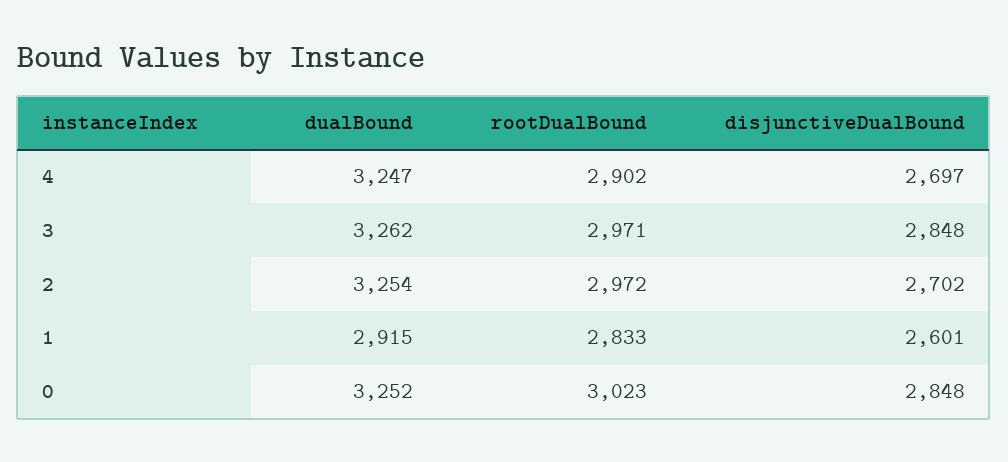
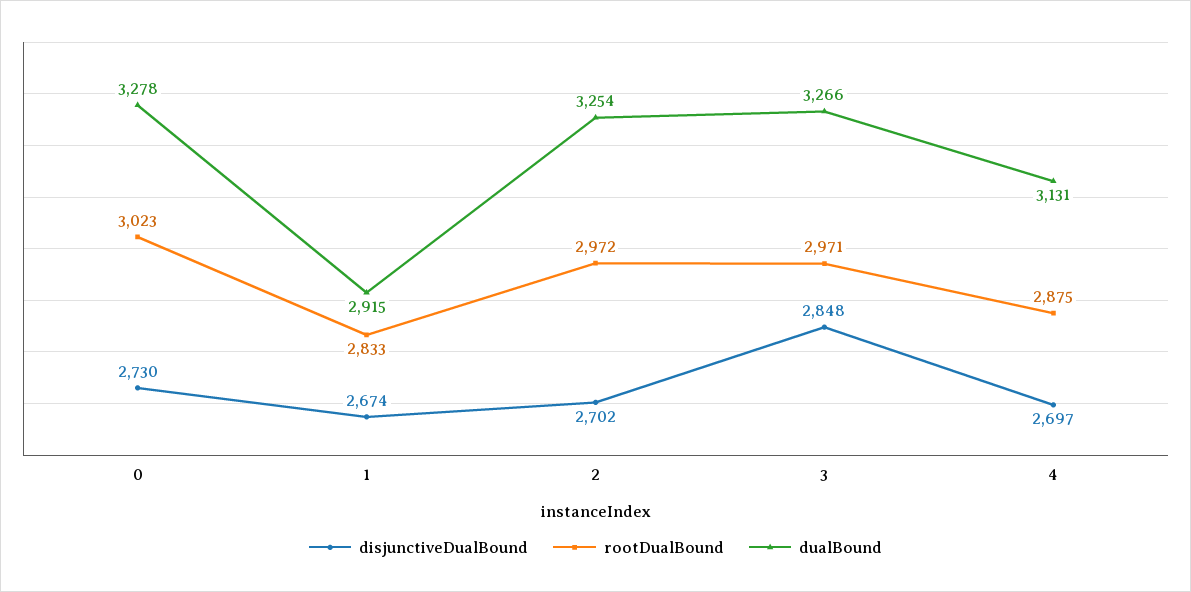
  {
    "dualBound": {
-     "4": 3247,
+     "4": 3131,
-     "3": 3262,
+     "3": 3266,
      "2": 3254,
      "1": 2915,
-     "0": 3252
+     "0": 3278
    },
    "rootDualBound": {
-     "4": 2902,
+     "4": 2875,
      "3": 2971,
      "2": 2972,
      "1": 2833,
      "0": 3023
    },
    "disjunctiveDualBound": {
      "4": 2697,
      "3": 2848,
      "2": 2702,
-     "1": 2601,
+     "1": 2674,
-     "0": 2848
+     "0": 2730
    }
  }

